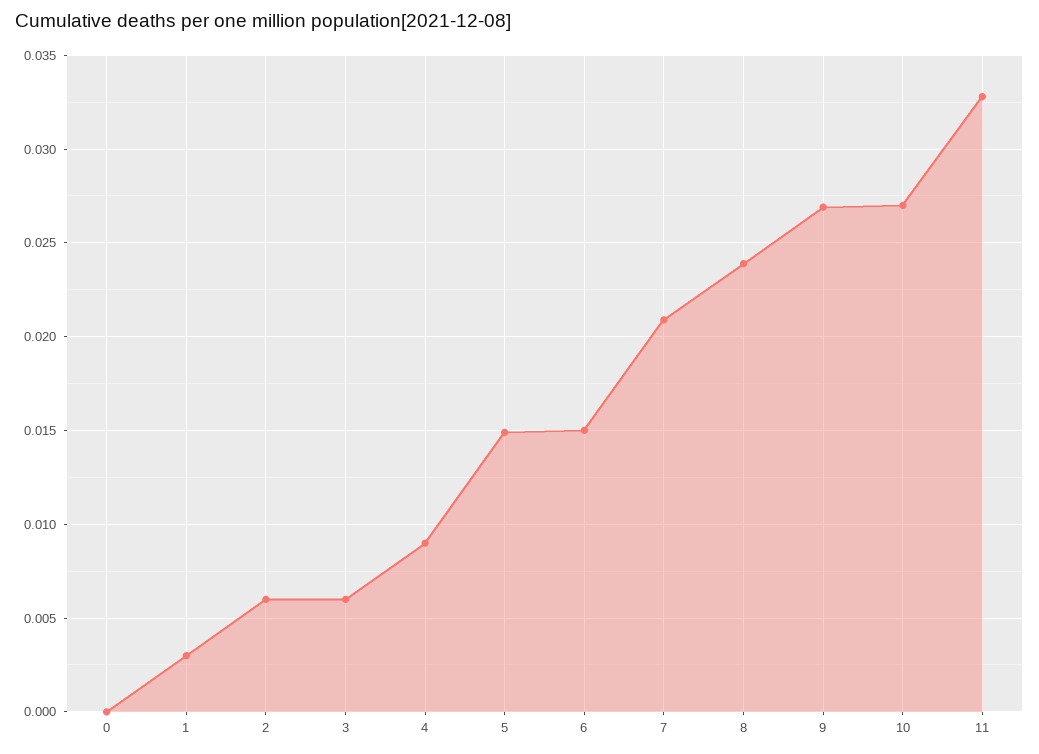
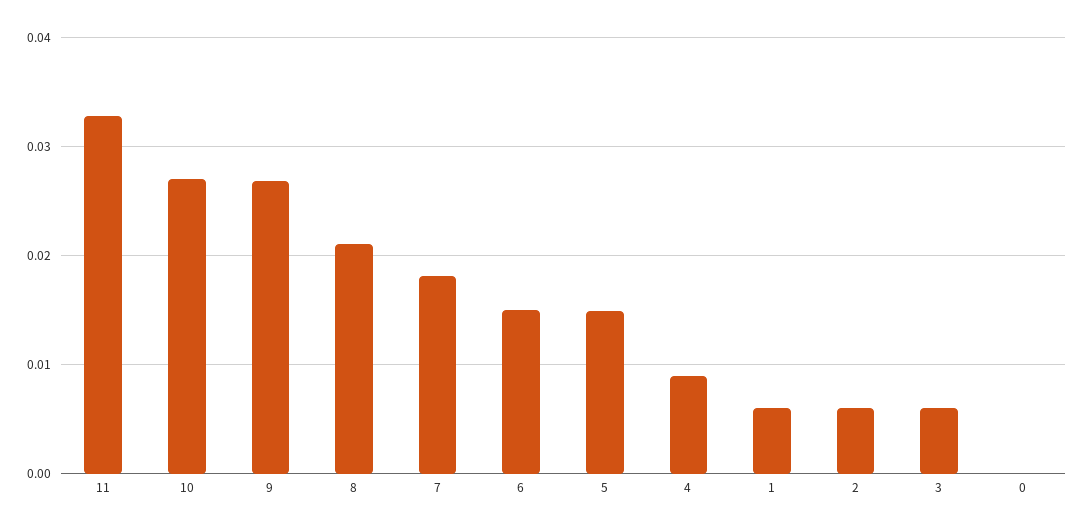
  {
    "0": 0,
-   "1": 0.003,
+   "1": 0.006,
    "2": 0.006,
    "3": 0.006,
    "4": 0.009,
    "5": 0.015,
    "6": 0.015,
-   "7": 0.021,
+   "7": 0.018,
-   "8": 0.024,
+   "8": 0.021,
    "9": 0.027,
    "10": 0.027,
    "11": 0.033
  }

